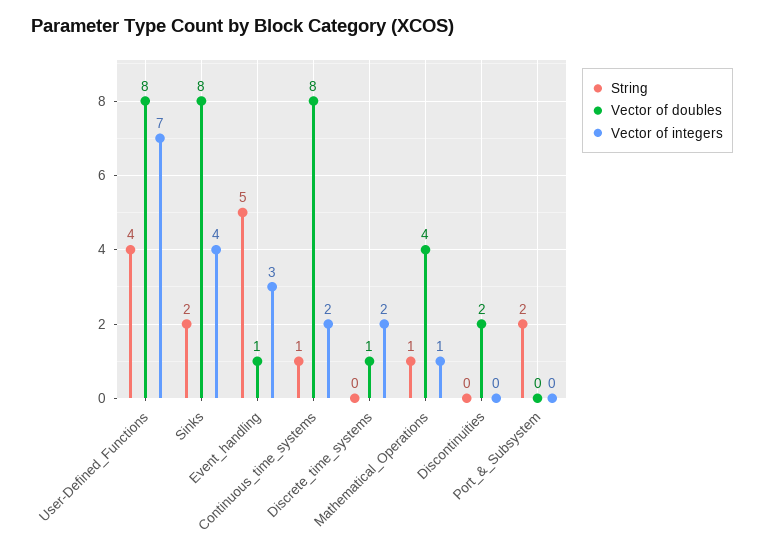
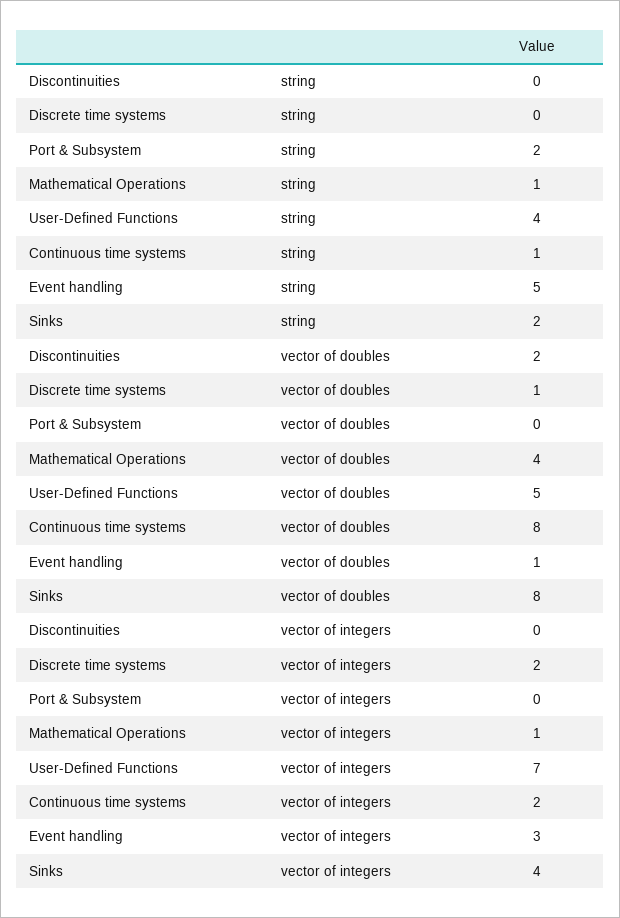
  {
    "String": {
      "User-Defined_Functions": 4,
      "Sinks": 2,
      "Event_handling": 5,
      "Continuous_time_systems": 1,
      "Discrete_time_systems": 0,
      "Mathematical_Operations": 1,
      "Discontinuities": 0,
      "Port_&_Subsystem": 2
    },
    "Vector of doubles": {
-     "User-Defined_Functions": 8,
+     "User-Defined_Functions": 5,
      "Sinks": 8,
      "Event_handling": 1,
      "Continuous_time_systems": 8,
      "Discrete_time_systems": 1,
      "Mathematical_Operations": 4,
      "Discontinuities": 2,
      "Port_&_Subsystem": 0
    },
    "Vector of integers": {
      "User-Defined_Functions": 7,
      "Sinks": 4,
      "Event_handling": 3,
      "Continuous_time_systems": 2,
      "Discrete_time_systems": 2,
      "Mathematical_Operations": 1,
      "Discontinuities": 0,
      "Port_&_Subsystem": 0
    }
  }

